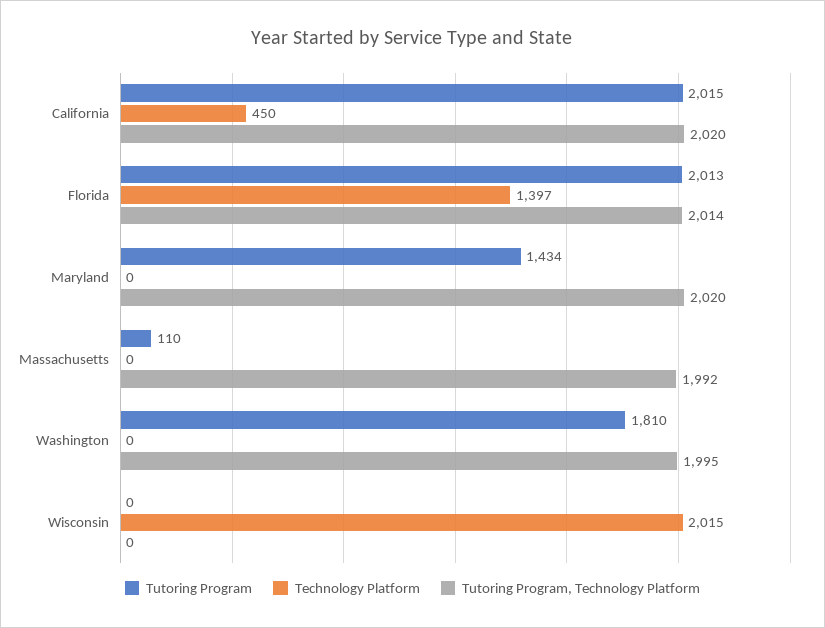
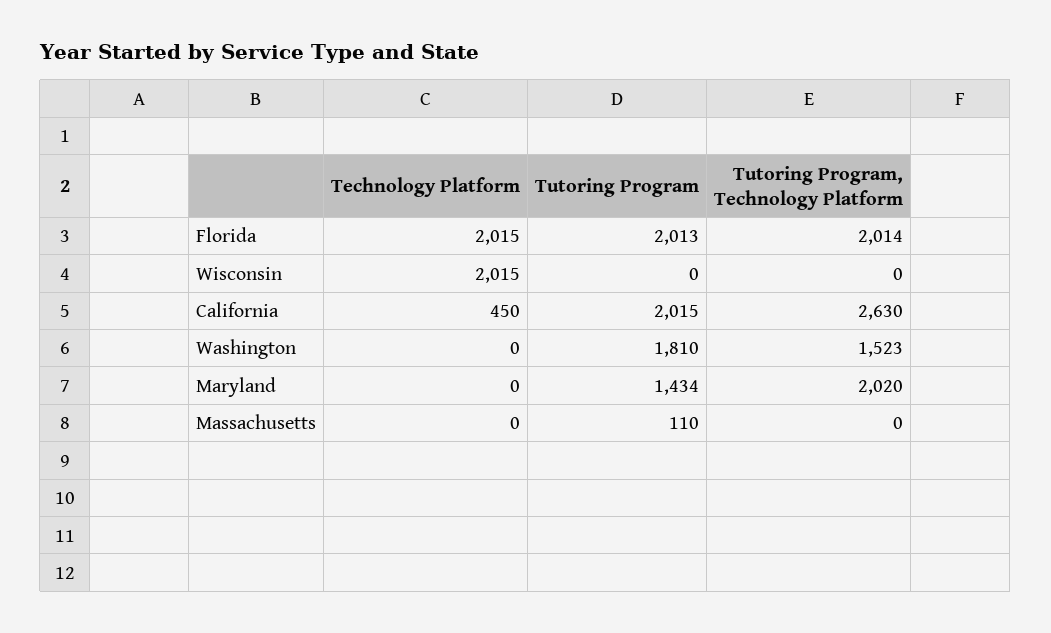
  {
    "Tutoring Program": {
      "California": 2015,
      "Florida": 2013,
      "Maryland": 1434,
      "Massachusetts": 110,
      "Washington": 1810,
      "Wisconsin": 0
    },
    "Technology Platform": {
      "California": 450,
-     "Florida": 1397,
+     "Florida": 2015,
      "Maryland": 0,
      "Massachusetts": 0,
      "Washington": 0,
      "Wisconsin": 2015
    },
    "Tutoring Program, Technology Platform": {
-     "California": 2020,
+     "California": 2630,
      "Florida": 2014,
      "Maryland": 2020,
-     "Massachusetts": 1992,
+     "Massachusetts": 0,
-     "Washington": 1995,
+     "Washington": 1523,
      "Wisconsin": 0
    }
  }

